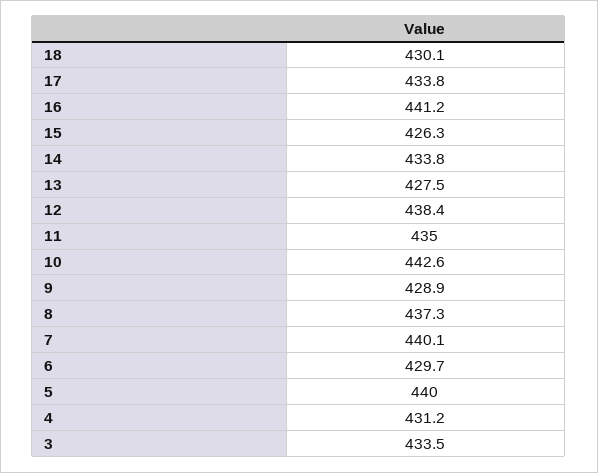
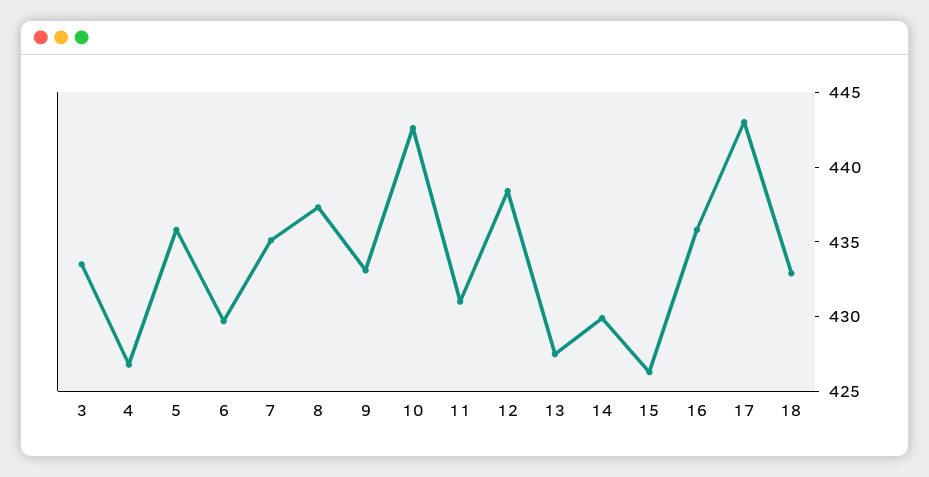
  {
-   "18": 430.1,
+   "18": 433,
-   "17": 433.8,
+   "17": 443,
-   "16": 441.2,
+   "16": 436,
    "15": 426.3,
-   "14": 433.8,
+   "14": 430,
    "13": 427.5,
    "12": 438.4,
-   "11": 435,
+   "11": 431,
    "10": 442.6,
-   "9": 428.9,
+   "9": 433,
    "8": 437.3,
-   "7": 440.1,
+   "7": 435,
    "6": 429.7,
-   "5": 440,
+   "5": 436,
-   "4": 431.2,
+   "4": 427,
    "3": 433.5
  }

